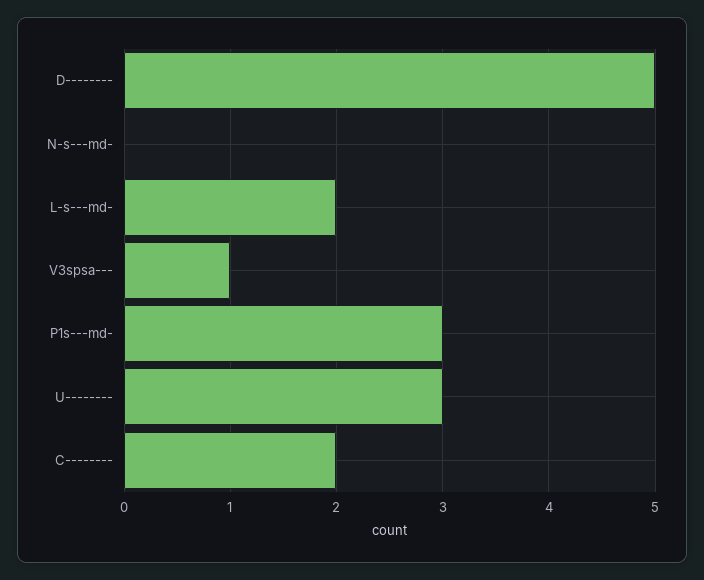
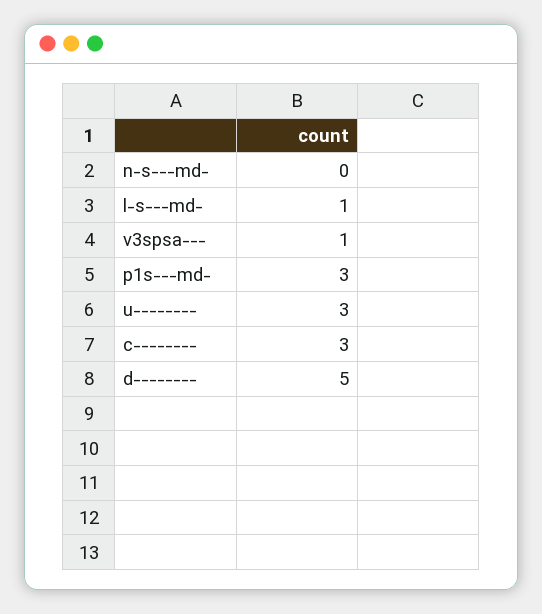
  {
    "D--------": 5,
    "N-s---md-": 0,
-   "L-s---md-": 2,
+   "L-s---md-": 1,
    "V3spsa---": 1,
    "P1s---md-": 3,
    "U--------": 3,
-   "C--------": 2
+   "C--------": 3
  }

